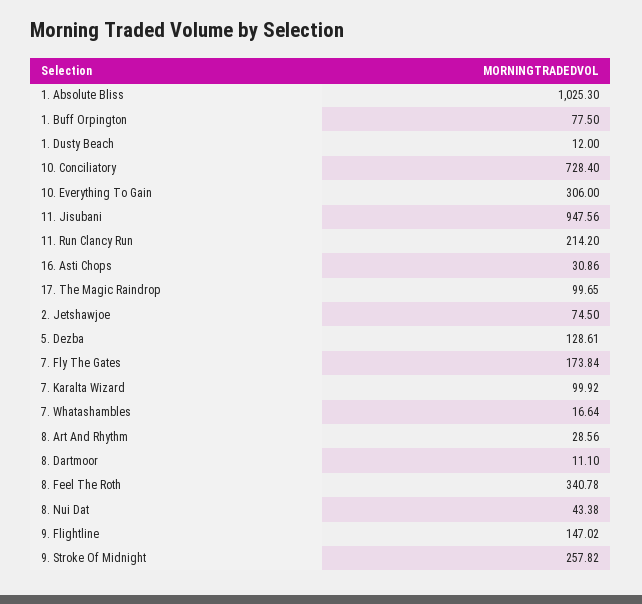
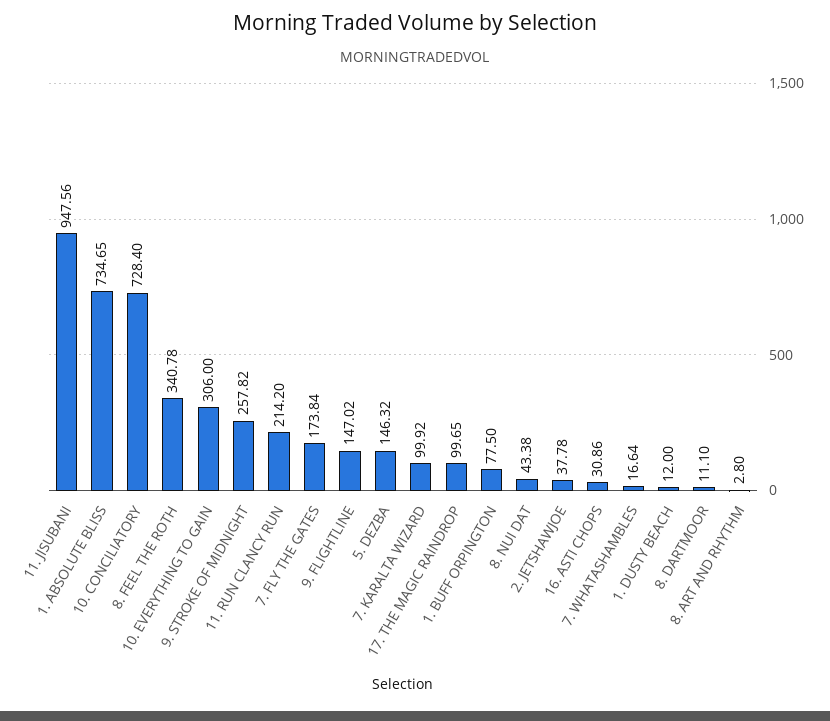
  {
-   "1. Absolute Bliss": 1025.3,
+   "1. Absolute Bliss": 734.65,
    "1. Buff Orpington": 77.5,
    "1. Dusty Beach": 12,
    "10. Conciliatory": 728.4,
    "10. Everything To Gain": 306,
    "11. Jisubani": 947.56,
    "11. Run Clancy Run": 214.2,
    "16. Asti Chops": 30.86,
    "17. The Magic Raindrop": 99.65,
-   "2. Jetshawjoe": 74.5,
+   "2. Jetshawjoe": 37.78,
-   "5. Dezba": 128.61,
+   "5. Dezba": 146.32,
    "7. Fly The Gates": 173.84,
    "7. Karalta Wizard": 99.92,
    "7. Whatashambles": 16.64,
-   "8. Art And Rhythm": 28.56,
+   "8. Art And Rhythm": 2.8,
    "8. Dartmoor": 11.1,
    "8. Feel The Roth": 340.78,
    "8. Nui Dat": 43.38,
    "9. Flightline": 147.02,
    "9. Stroke Of Midnight": 257.82
  }

